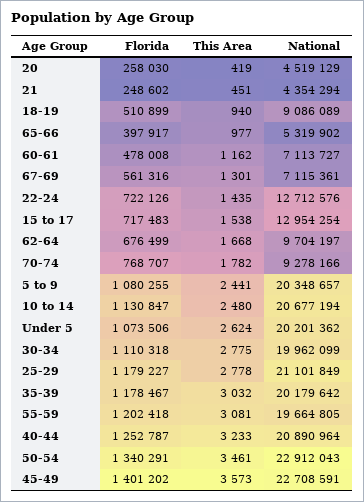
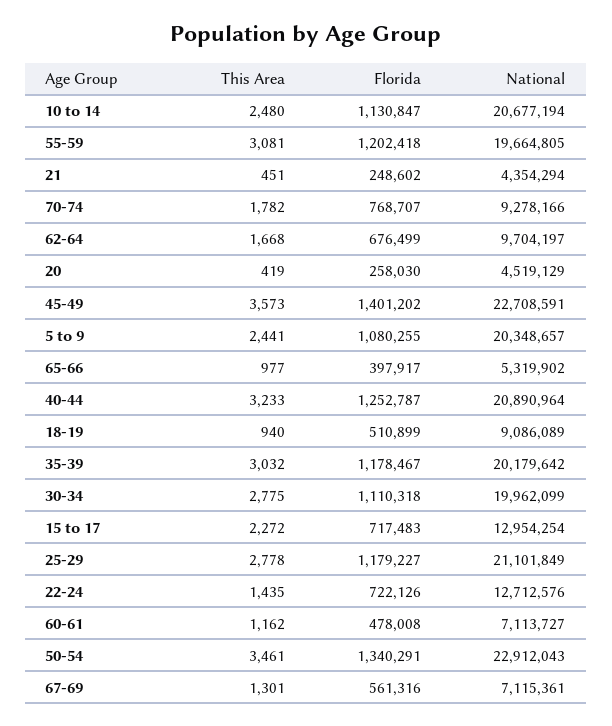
  {
    "Florida": {
      "20": 258030,
      "21": 248602,
      "18-19": 510899,
      "65-66": 397917,
      "60-61": 478008,
      "67-69": 561316,
      "22-24": 722126,
      "15 to 17": 717483,
      "62-64": 676499,
      "70-74": 768707,
      "5 to 9": 1080255,
      "10 to 14": 1130847,
-     "Under 5": 1073506,
      "30-34": 1110318,
      "25-29": 1179227,
      "35-39": 1178467,
      "55-59": 1202418,
      "40-44": 1252787,
      "50-54": 1340291,
      "45-49": 1401202
    },
    "This Area": {
      "20": 419,
      "21": 451,
      "18-19": 940,
      "65-66": 977,
      "60-61": 1162,
      "67-69": 1301,
      "22-24": 1435,
-     "15 to 17": 1538,
+     "15 to 17": 2272,
      "62-64": 1668,
      "70-74": 1782,
      "5 to 9": 2441,
      "10 to 14": 2480,
-     "Under 5": 2624,
      "30-34": 2775,
      "25-29": 2778,
      "35-39": 3032,
      "55-59": 3081,
      "40-44": 3233,
      "50-54": 3461,
      "45-49": 3573
    },
    "National": {
      "20": 4519129,
      "21": 4354294,
      "18-19": 9086089,
      "65-66": 5319902,
      "60-61": 7113727,
      "67-69": 7115361,
      "22-24": 12712576,
      "15 to 17": 12954254,
      "62-64": 9704197,
      "70-74": 9278166,
      "5 to 9": 20348657,
      "10 to 14": 20677194,
-     "Under 5": 20201362,
      "30-34": 19962099,
      "25-29": 21101849,
      "35-39": 20179642,
      "55-59": 19664805,
      "40-44": 20890964,
      "50-54": 22912043,
      "45-49": 22708591
    }
  }

